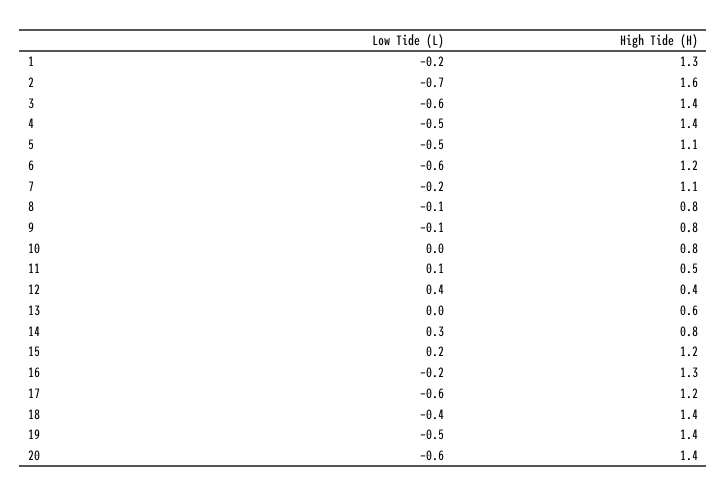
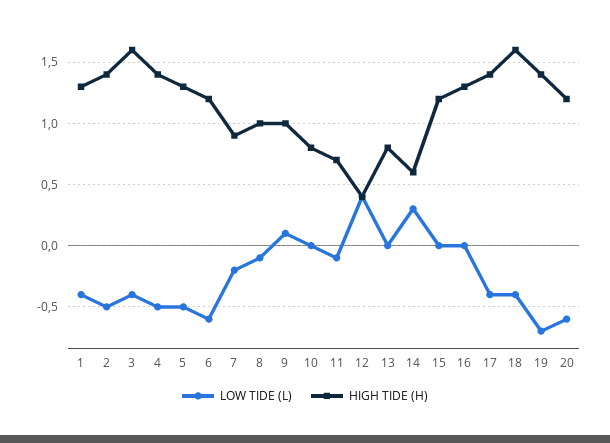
  {
    "Low Tide (L)": {
-     "1": -0.2,
+     "1": -0.4,
-     "2": -0.7,
+     "2": -0.5,
-     "3": -0.6,
+     "3": -0.4,
      "4": -0.5,
      "5": -0.5,
      "6": -0.6,
      "7": -0.2,
      "8": -0.1,
-     "9": -0.1,
+     "9": 0.1,
      "10": 0,
-     "11": 0.1,
+     "11": -0.1,
      "12": 0.4,
      "13": 0,
      "14": 0.3,
-     "15": 0.2,
+     "15": 0,
-     "16": -0.2,
+     "16": 0,
-     "17": -0.6,
+     "17": -0.4,
      "18": -0.4,
-     "19": -0.5,
+     "19": -0.7,
      "20": -0.6
    },
    "High Tide (H)": {
      "1": 1.3,
-     "2": 1.6,
+     "2": 1.4,
-     "3": 1.4,
+     "3": 1.6,
      "4": 1.4,
-     "5": 1.1,
+     "5": 1.3,
      "6": 1.2,
-     "7": 1.1,
+     "7": 0.9,
-     "8": 0.8,
+     "8": 1,
-     "9": 0.8,
+     "9": 1,
      "10": 0.8,
-     "11": 0.5,
+     "11": 0.7,
      "12": 0.4,
-     "13": 0.6,
+     "13": 0.8,
-     "14": 0.8,
+     "14": 0.6,
      "15": 1.2,
      "16": 1.3,
-     "17": 1.2,
+     "17": 1.4,
-     "18": 1.4,
+     "18": 1.6,
      "19": 1.4,
-     "20": 1.4
+     "20": 1.2
    }
  }

